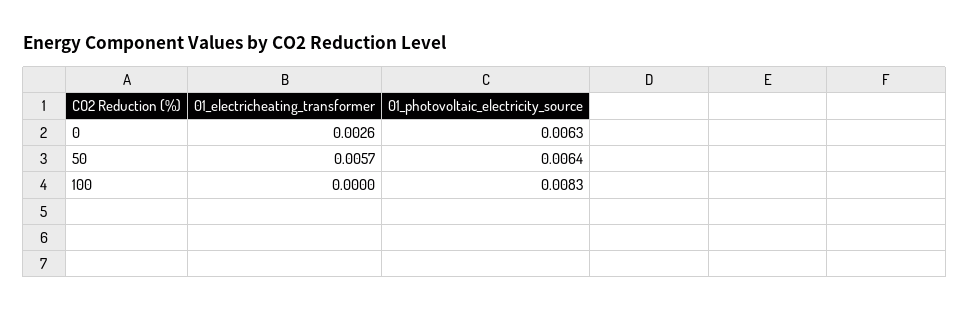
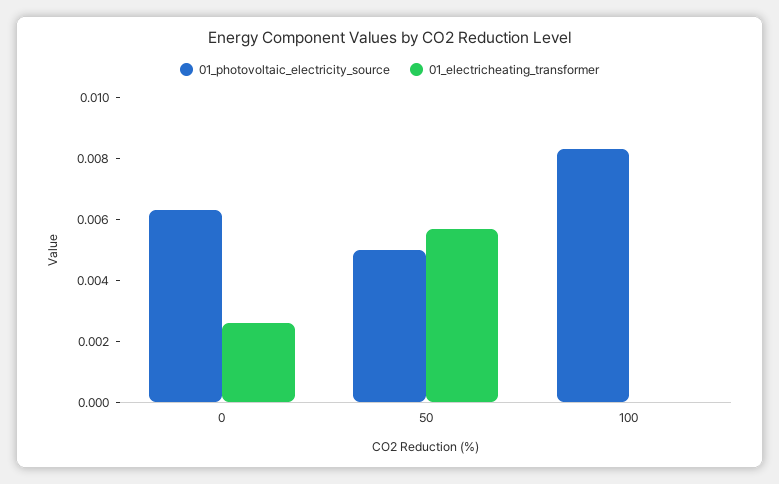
  {
    "01_electricheating_transformer": {
      "0": 0.0026,
      "50": 0.0057,
      "100": 0
    },
    "01_photovoltaic_electricity_source": {
      "0": 0.0063,
-     "50": 0.0064,
+     "50": 0.005,
      "100": 0.0083
    }
  }

